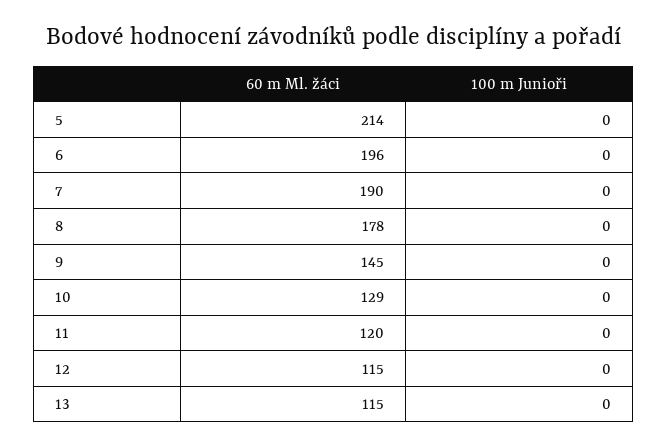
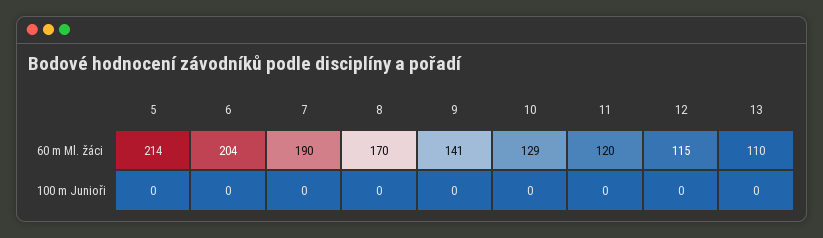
  {
    "60 m Ml. žáci": {
      "5": 214,
-     "6": 196,
+     "6": 204,
      "7": 190,
-     "8": 178,
+     "8": 170,
-     "9": 145,
+     "9": 141,
      "10": 129,
      "11": 120,
      "12": 115,
-     "13": 115
+     "13": 110
    },
    "100 m Junioři": {
      "5": 0,
      "6": 0,
      "7": 0,
      "8": 0,
      "9": 0,
      "10": 0,
      "11": 0,
      "12": 0,
      "13": 0
    }
  }

